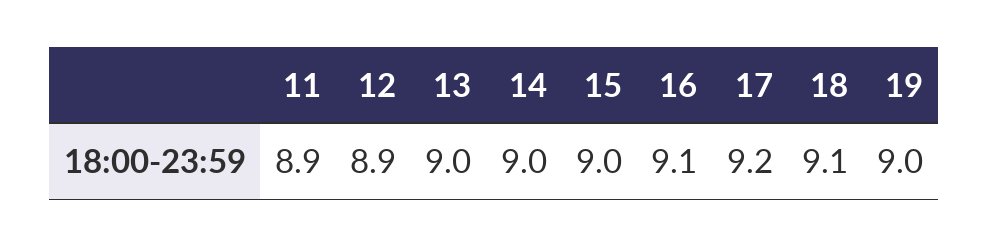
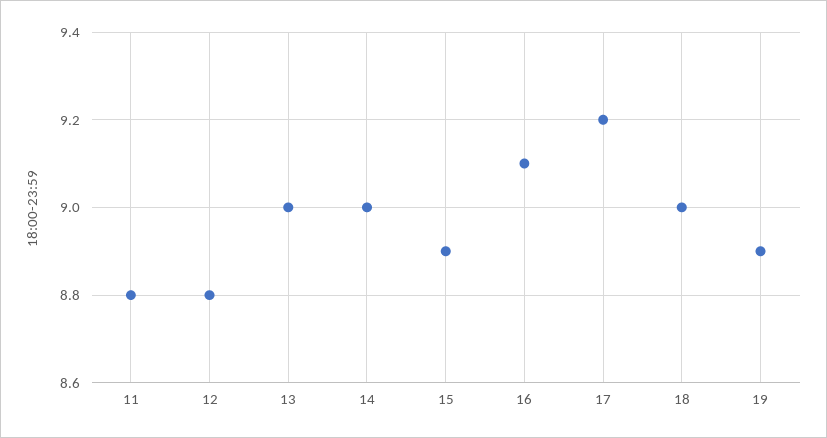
  {
-   "11": 8.9,
+   "11": 8.8,
-   "12": 8.9,
+   "12": 8.8,
    "13": 9,
    "14": 9,
-   "15": 9,
+   "15": 8.9,
    "16": 9.1,
    "17": 9.2,
-   "18": 9.1,
+   "18": 9,
-   "19": 9
+   "19": 8.9
  }

